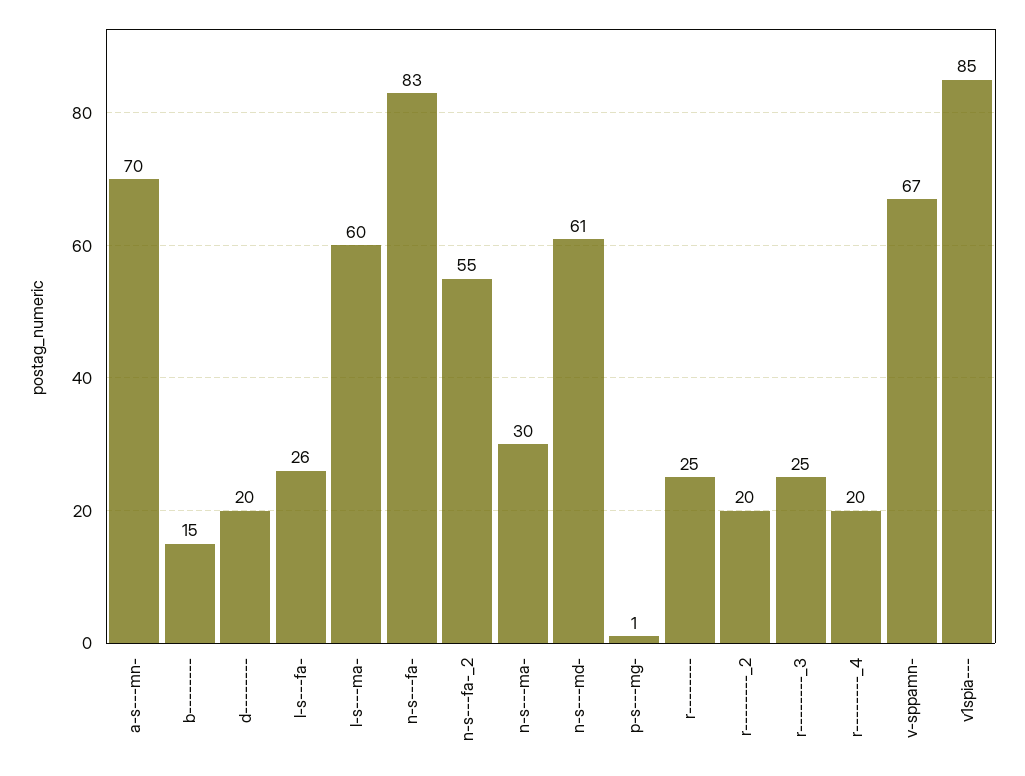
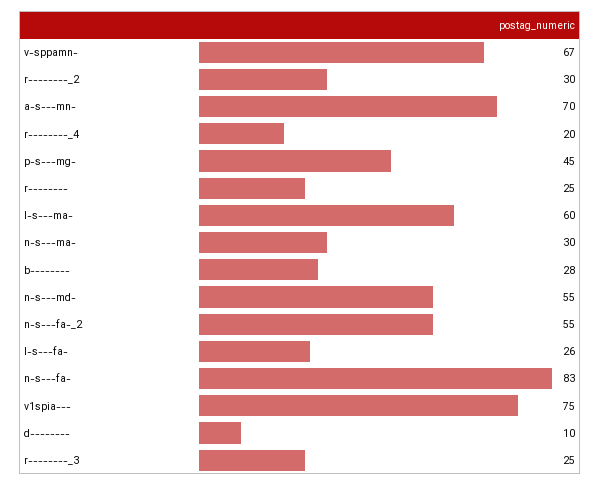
  {
    "a-s---mn-": 70,
-   "b--------": 15,
+   "b--------": 28,
-   "d--------": 20,
+   "d--------": 10,
    "l-s---fa-": 26,
    "l-s---ma-": 60,
    "n-s---fa-": 83,
    "n-s---fa-_2": 55,
    "n-s---ma-": 30,
-   "n-s---md-": 61,
+   "n-s---md-": 55,
-   "p-s---mg-": 1,
+   "p-s---mg-": 45,
    "r--------": 25,
-   "r--------_2": 20,
+   "r--------_2": 30,
    "r--------_3": 25,
    "r--------_4": 20,
    "v-sppamn-": 67,
-   "v1spia---": 85
+   "v1spia---": 75
  }

